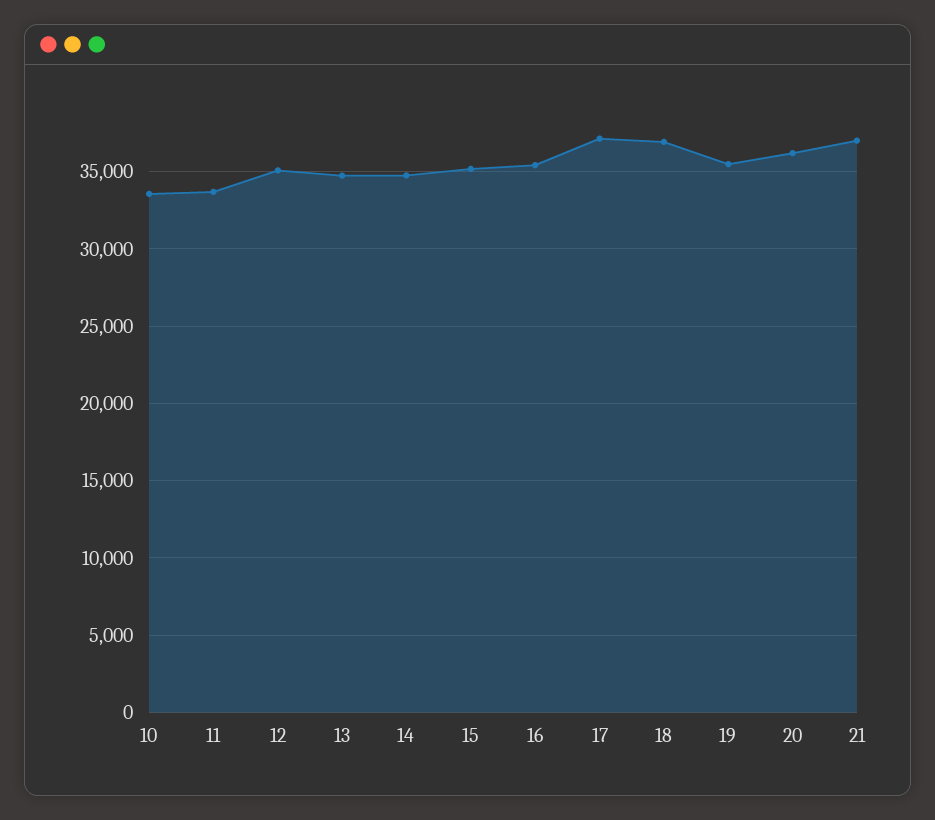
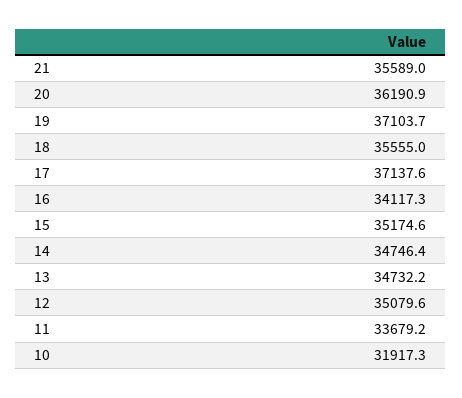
  {
-   "10": 33500,
+   "10": 31917.3,
    "11": 33679.2,
    "12": 35079.6,
    "13": 34732.2,
    "14": 34746.4,
    "15": 35174.6,
-   "16": 35500,
+   "16": 34117.3,
    "17": 37137.6,
-   "18": 37000,
+   "18": 35555,
-   "19": 35500,
+   "19": 37103.7,
    "20": 36190.9,
-   "21": 37000
+   "21": 35589
  }

